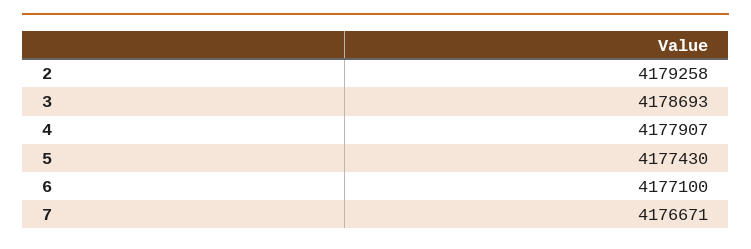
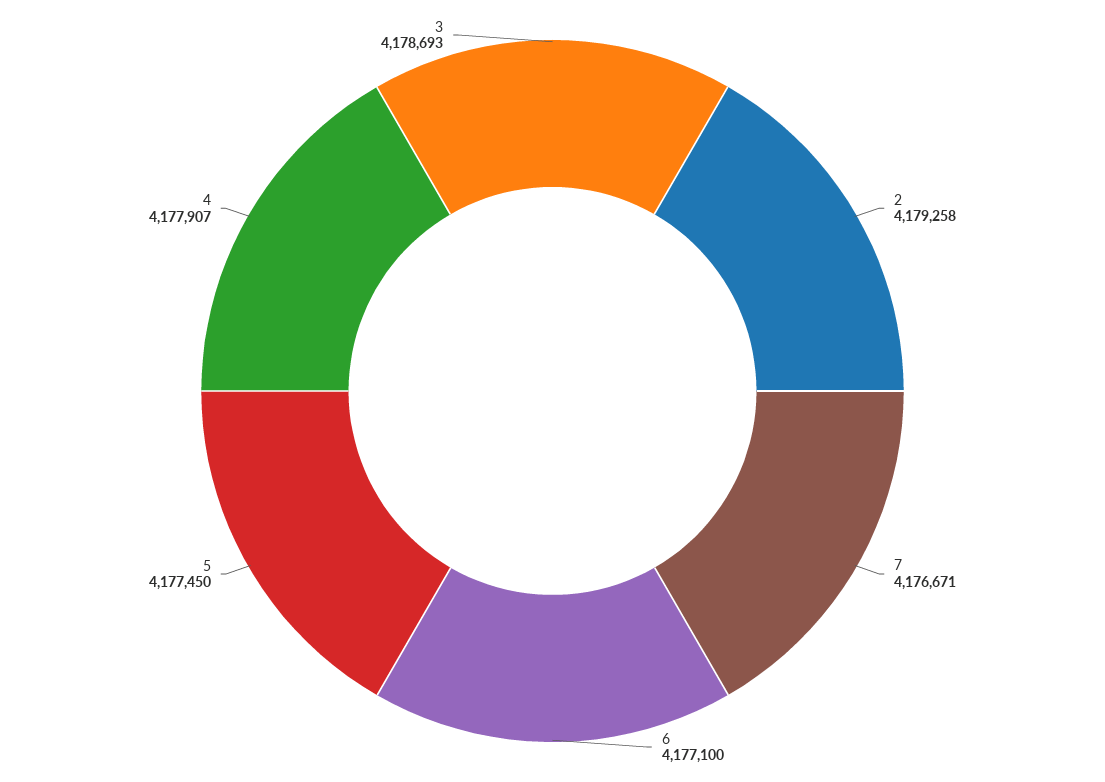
  {
    "2": 4179258,
    "3": 4178693,
    "4": 4177907,
-   "5": 4177430,
+   "5": 4177450,
    "6": 4177100,
    "7": 4176671
  }

